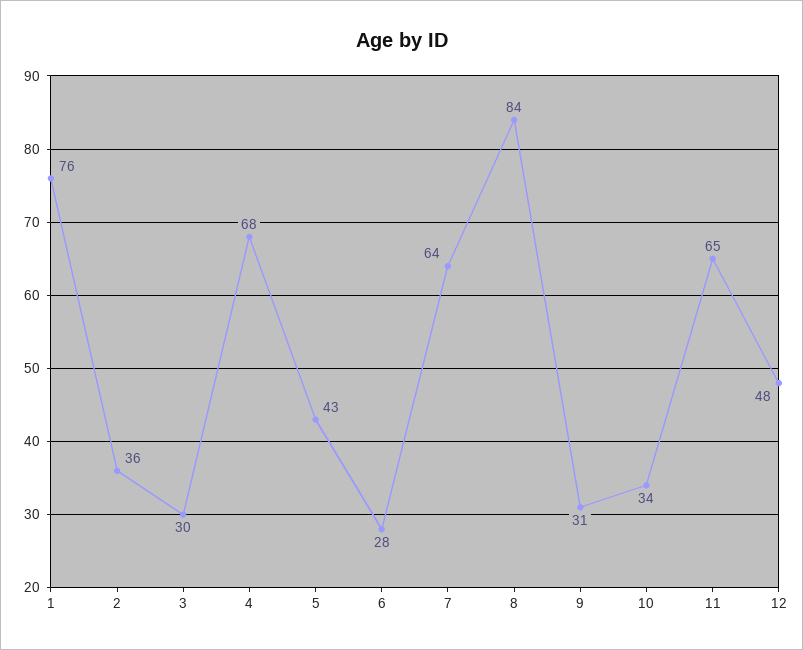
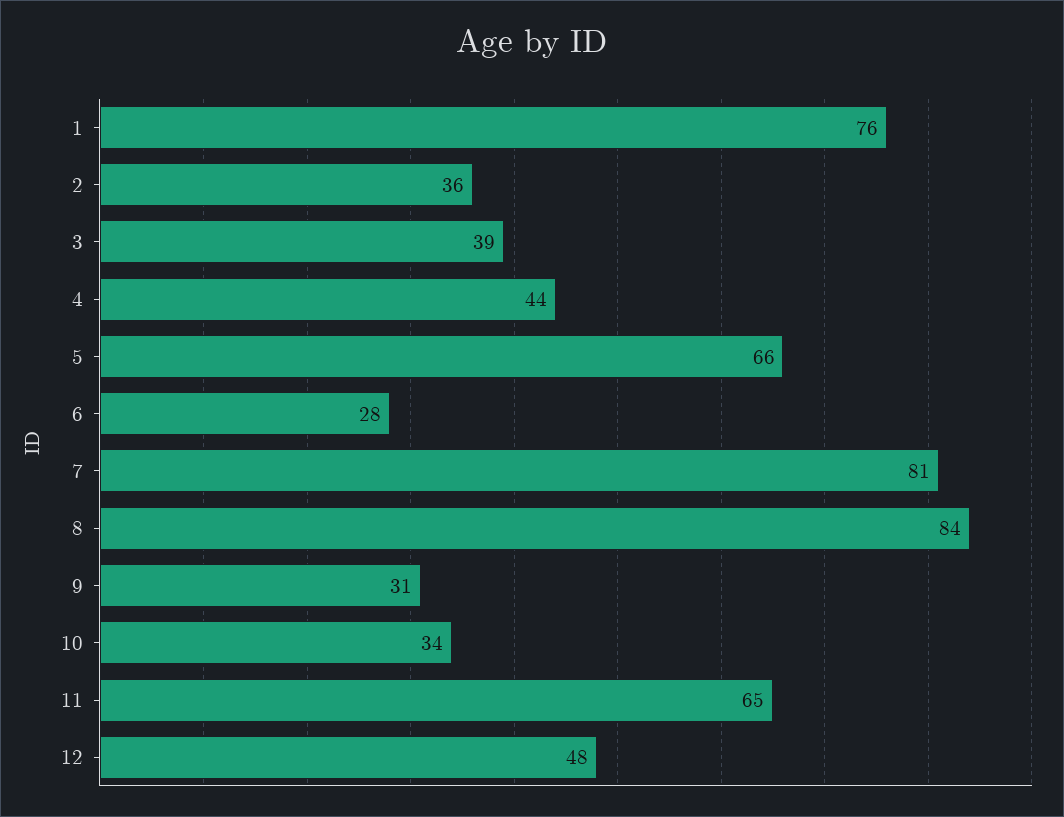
  {
    "1": 76,
    "2": 36,
-   "3": 30,
+   "3": 39,
-   "4": 68,
+   "4": 44,
-   "5": 43,
+   "5": 66,
    "6": 28,
-   "7": 64,
+   "7": 81,
    "8": 84,
    "9": 31,
    "10": 34,
    "11": 65,
    "12": 48
  }

